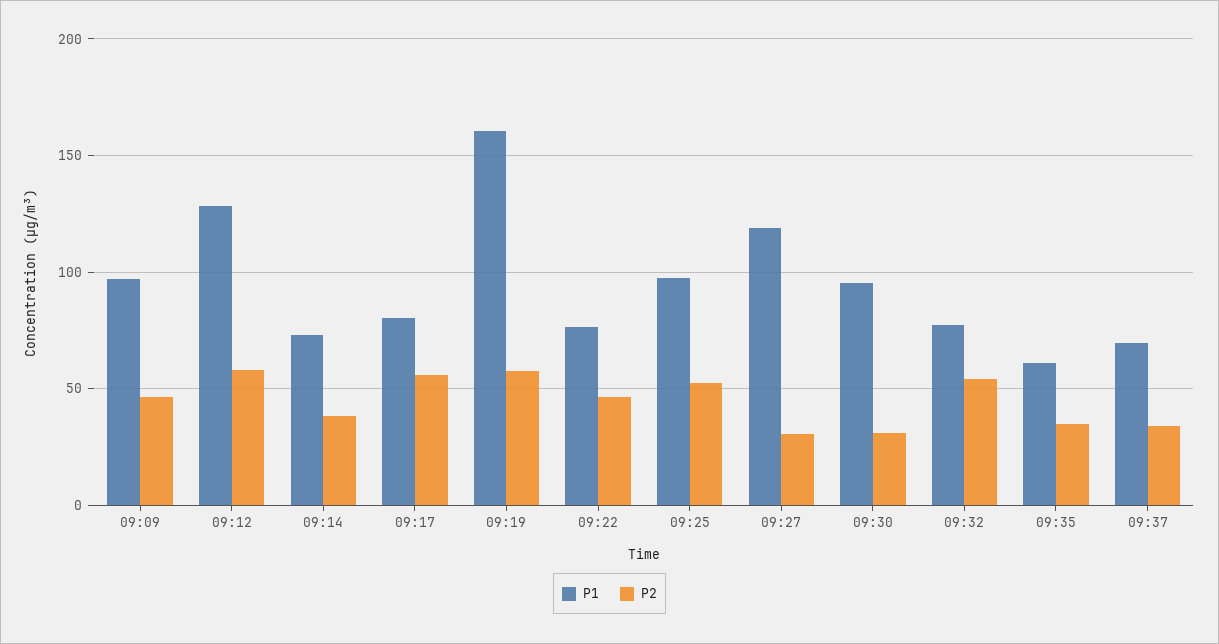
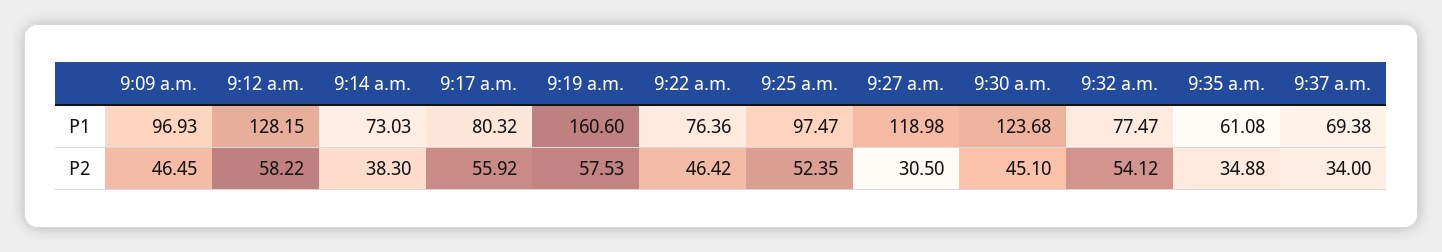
  {
    "P1": {
      "09:09": 96.93,
      "09:12": 128.15,
      "09:14": 73.03,
      "09:17": 80.32,
      "09:19": 160.6,
      "09:22": 76.36,
      "09:25": 97.47,
      "09:27": 118.98,
-     "09:30": 95,
+     "09:30": 123.68,
      "09:32": 77.47,
      "09:35": 61.08,
      "09:37": 69.38
    },
    "P2": {
      "09:09": 46.45,
      "09:12": 58.22,
      "09:14": 38.3,
      "09:17": 55.92,
      "09:19": 57.53,
      "09:22": 46.42,
      "09:25": 52.35,
      "09:27": 30.5,
-     "09:30": 30,
+     "09:30": 45.1,
      "09:32": 54.12,
      "09:35": 34.88,
      "09:37": 34
    }
  }

